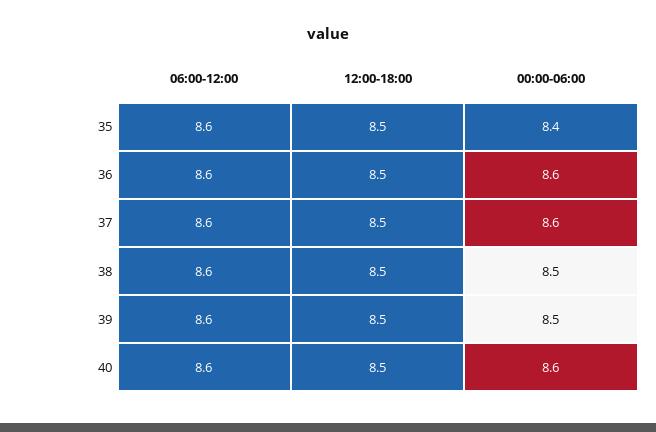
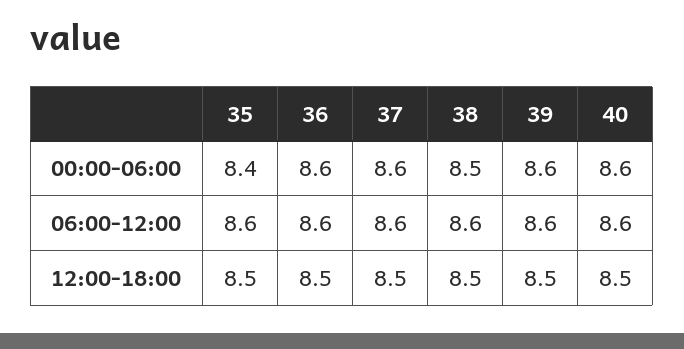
  {
    "06:00-12:00": {
      "35": 8.6,
      "36": 8.6,
      "37": 8.6,
      "38": 8.6,
      "39": 8.6,
      "40": 8.6
    },
    "12:00-18:00": {
      "35": 8.5,
      "36": 8.5,
      "37": 8.5,
      "38": 8.5,
      "39": 8.5,
      "40": 8.5
    },
    "00:00-06:00": {
      "35": 8.4,
      "36": 8.6,
      "37": 8.6,
      "38": 8.5,
-     "39": 8.5,
+     "39": 8.6,
      "40": 8.6
    }
  }

